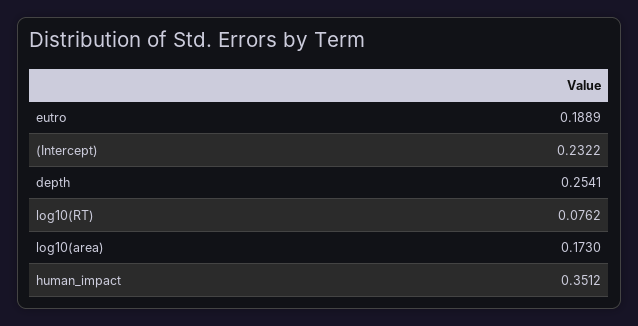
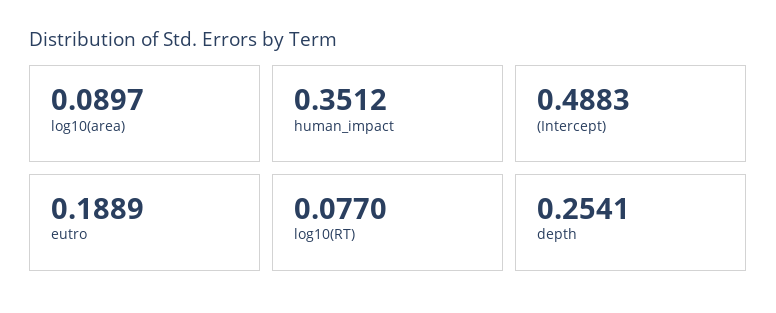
  {
    "eutro": 0.1889,
-   "(Intercept)": 0.2322,
+   "(Intercept)": 0.4883,
    "depth": 0.2541,
-   "log10(RT)": 0.0762,
+   "log10(RT)": 0.077,
-   "log10(area)": 0.173,
+   "log10(area)": 0.0897,
    "human_impact": 0.3512
  }

